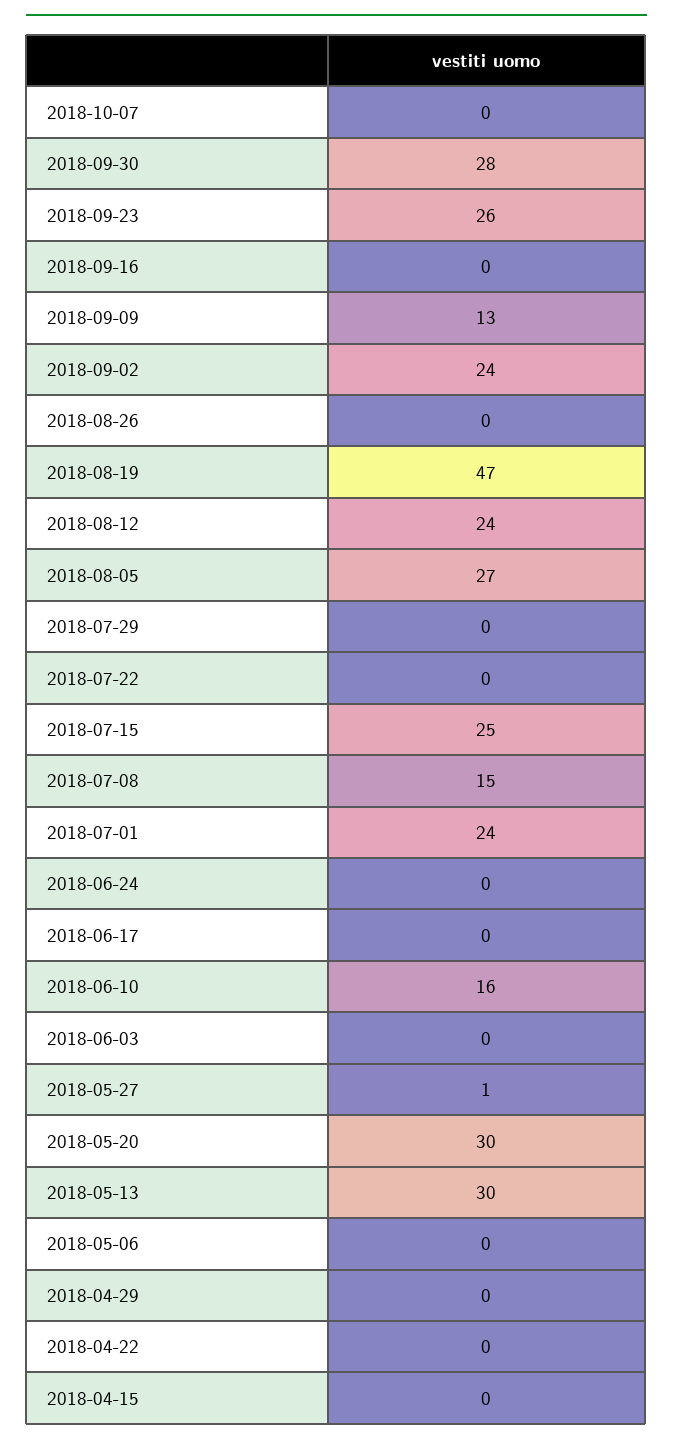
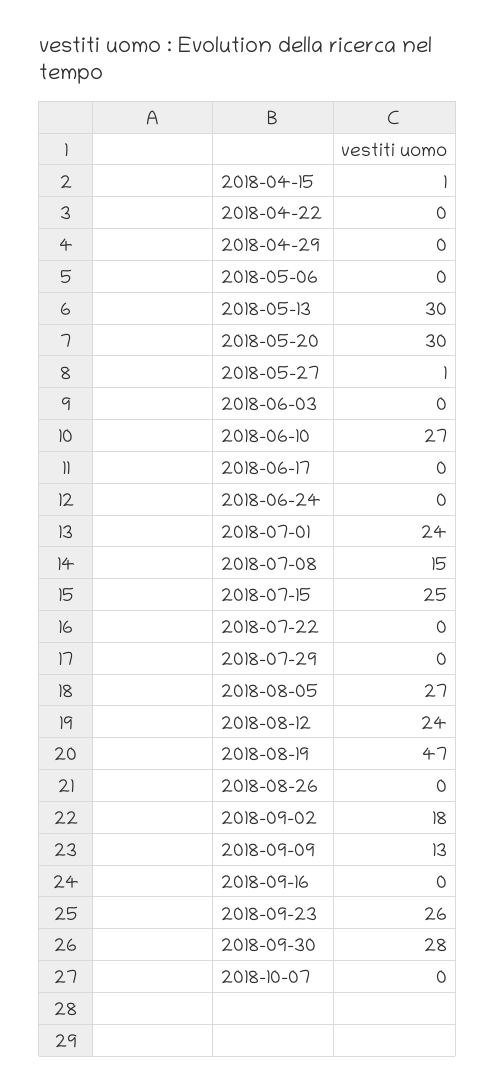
  {
    "2018-10-07": 0,
    "2018-09-30": 28,
    "2018-09-23": 26,
    "2018-09-16": 0,
    "2018-09-09": 13,
-   "2018-09-02": 24,
+   "2018-09-02": 18,
    "2018-08-26": 0,
    "2018-08-19": 47,
    "2018-08-12": 24,
    "2018-08-05": 27,
    "2018-07-29": 0,
    "2018-07-22": 0,
    "2018-07-15": 25,
    "2018-07-08": 15,
    "2018-07-01": 24,
    "2018-06-24": 0,
    "2018-06-17": 0,
-   "2018-06-10": 16,
+   "2018-06-10": 27,
    "2018-06-03": 0,
    "2018-05-27": 1,
    "2018-05-20": 30,
    "2018-05-13": 30,
    "2018-05-06": 0,
    "2018-04-29": 0,
    "2018-04-22": 0,
-   "2018-04-15": 0
+   "2018-04-15": 1
  }

